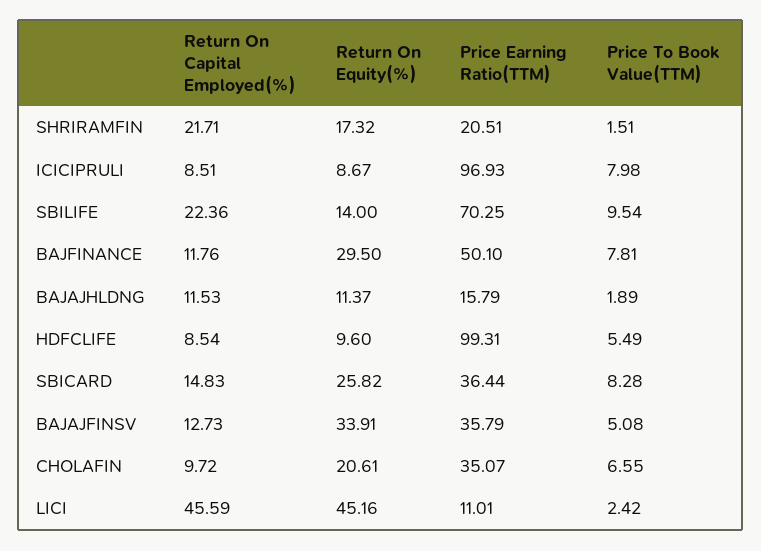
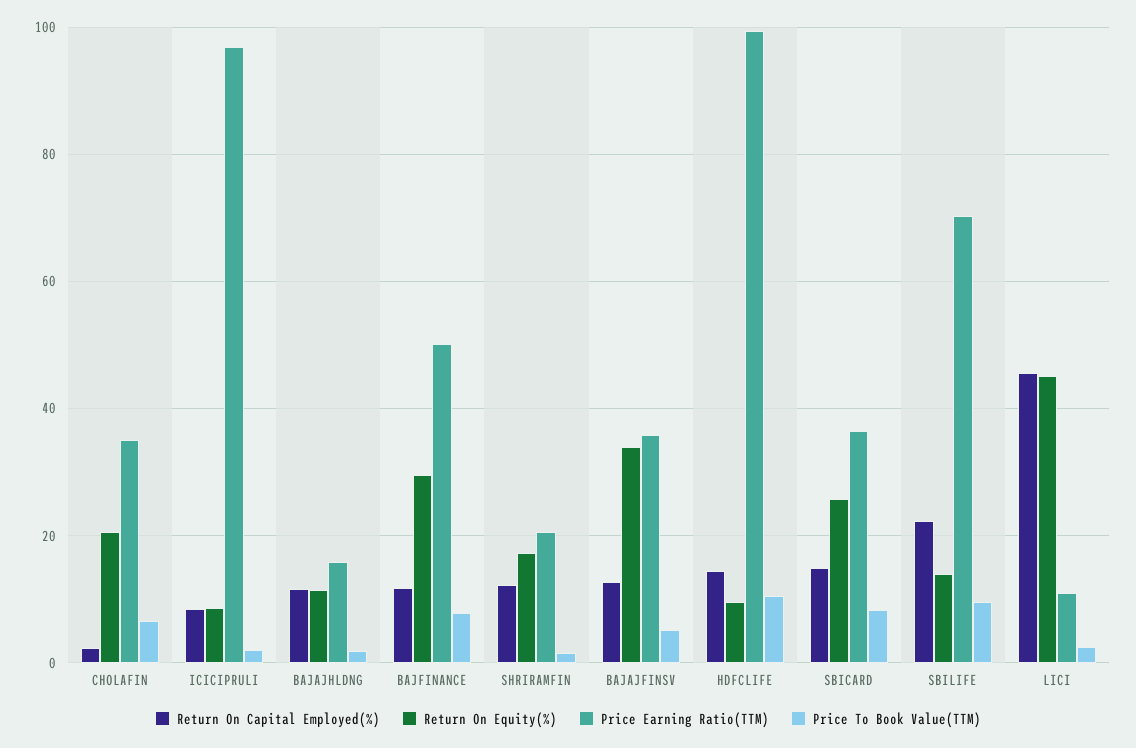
  {
    "Return On Capital Employed(%)": {
-     "SHRIRAMFIN": 21.71,
+     "SHRIRAMFIN": 12,
      "ICICIPRULI": 8.51,
      "SBILIFE": 22.36,
      "BAJFINANCE": 11.76,
      "BAJAJHLDNG": 11.53,
-     "HDFCLIFE": 8.54,
+     "HDFCLIFE": 14,
      "SBICARD": 14.83,
      "BAJAJFINSV": 12.73,
-     "CHOLAFIN": 9.72,
+     "CHOLAFIN": 2,
      "LICI": 45.59
    },
    "Return On Equity(%)": {
      "SHRIRAMFIN": 17.32,
      "ICICIPRULI": 8.67,
      "SBILIFE": 14,
      "BAJFINANCE": 29.5,
      "BAJAJHLDNG": 11.37,
      "HDFCLIFE": 9.6,
      "SBICARD": 25.82,
      "BAJAJFINSV": 33.91,
      "CHOLAFIN": 20.61,
      "LICI": 45.16
    },
    "Price Earning Ratio(TTM)": {
      "SHRIRAMFIN": 20.51,
      "ICICIPRULI": 96.93,
      "SBILIFE": 70.25,
      "BAJFINANCE": 50.1,
      "BAJAJHLDNG": 15.79,
      "HDFCLIFE": 99.31,
      "SBICARD": 36.44,
      "BAJAJFINSV": 35.79,
      "CHOLAFIN": 35.07,
      "LICI": 11.01
    },
    "Price To Book Value(TTM)": {
      "SHRIRAMFIN": 1.51,
-     "ICICIPRULI": 7.98,
+     "ICICIPRULI": 2,
      "SBILIFE": 9.54,
      "BAJFINANCE": 7.81,
      "BAJAJHLDNG": 1.89,
-     "HDFCLIFE": 5.49,
+     "HDFCLIFE": 10,
      "SBICARD": 8.28,
      "BAJAJFINSV": 5.08,
      "CHOLAFIN": 6.55,
      "LICI": 2.42
    }
  }

